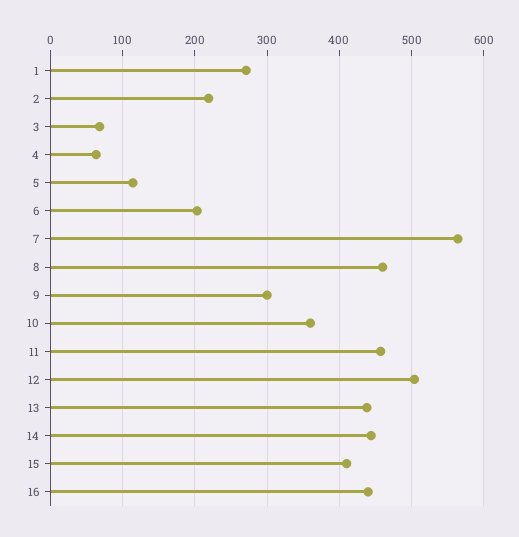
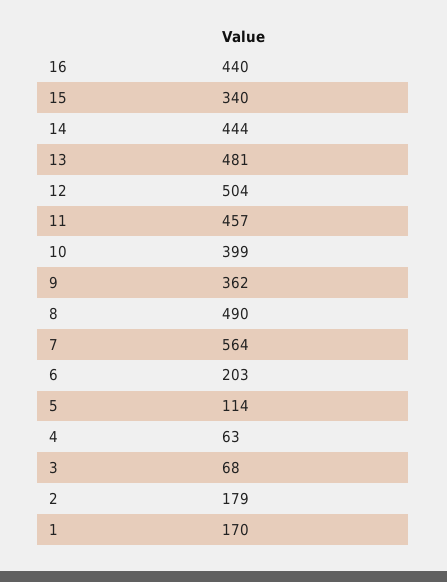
  {
-   "1": 270,
+   "1": 170,
-   "2": 220,
+   "2": 179,
    "3": 68,
    "4": 63,
    "5": 114,
    "6": 203,
    "7": 564,
-   "8": 460,
+   "8": 490,
-   "9": 300,
+   "9": 362,
-   "10": 360,
+   "10": 399,
    "11": 457,
    "12": 504,
-   "13": 440,
+   "13": 481,
    "14": 444,
-   "15": 410,
+   "15": 340,
    "16": 440
  }

